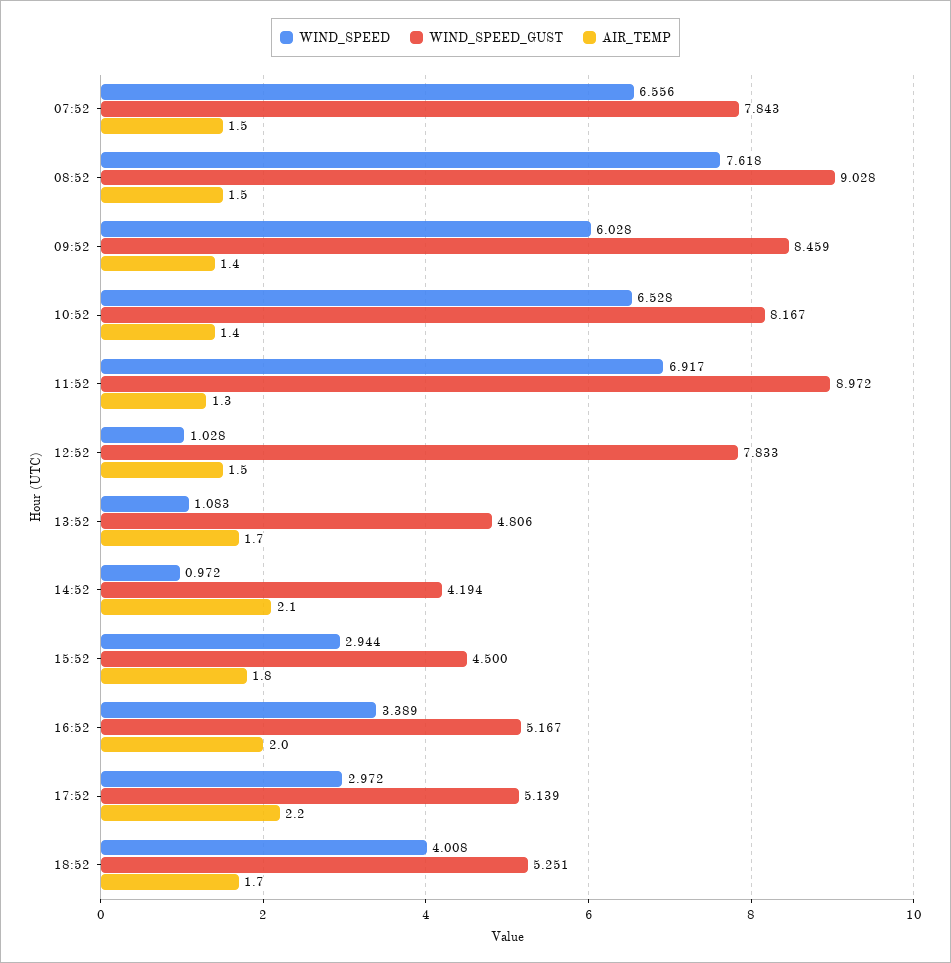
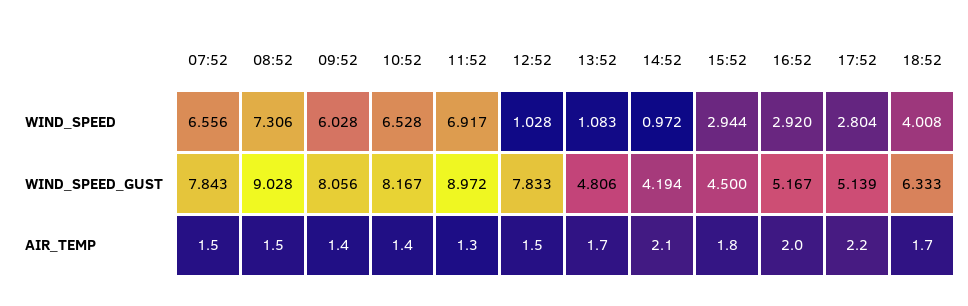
  {
    "WIND_SPEED": {
      "07:52": 6.556,
-     "08:52": 7.618,
+     "08:52": 7.306,
      "09:52": 6.028,
      "10:52": 6.528,
      "11:52": 6.917,
      "12:52": 1.028,
      "13:52": 1.083,
      "14:52": 0.972,
      "15:52": 2.944,
-     "16:52": 3.389,
+     "16:52": 2.92,
-     "17:52": 2.972,
+     "17:52": 2.804,
      "18:52": 4.008
    },
    "WIND_SPEED_GUST": {
      "07:52": 7.843,
      "08:52": 9.028,
-     "09:52": 8.459,
+     "09:52": 8.056,
      "10:52": 8.167,
      "11:52": 8.972,
      "12:52": 7.833,
      "13:52": 4.806,
      "14:52": 4.194,
      "15:52": 4.5,
      "16:52": 5.167,
      "17:52": 5.139,
-     "18:52": 5.251
+     "18:52": 6.333
    },
    "AIR_TEMP": {
      "07:52": 1.5,
      "08:52": 1.5,
      "09:52": 1.4,
      "10:52": 1.4,
      "11:52": 1.3,
      "12:52": 1.5,
      "13:52": 1.7,
      "14:52": 2.1,
      "15:52": 1.8,
      "16:52": 2,
      "17:52": 2.2,
      "18:52": 1.7
    }
  }

